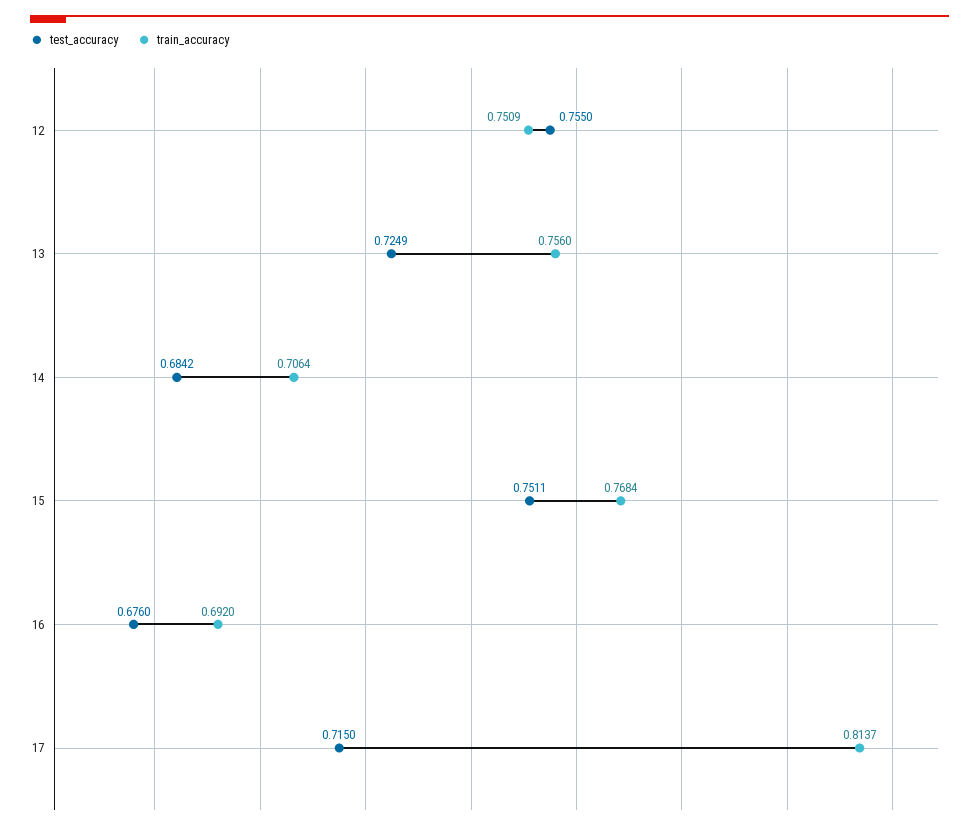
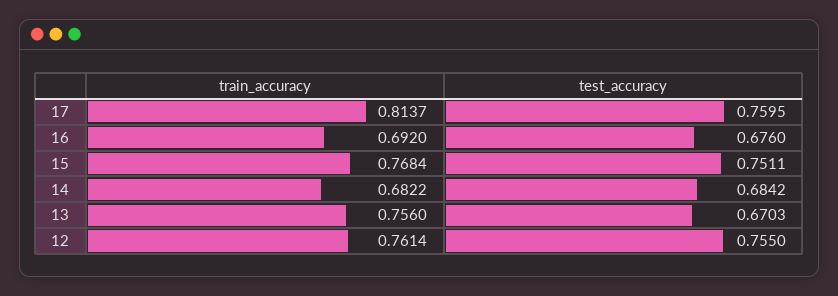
  {
    "test_accuracy": {
      "12": 0.755,
-     "13": 0.7249,
+     "13": 0.6703,
      "14": 0.6842,
      "15": 0.7511,
      "16": 0.676,
-     "17": 0.715
+     "17": 0.7595
    },
    "train_accuracy": {
-     "12": 0.7509,
+     "12": 0.7614,
      "13": 0.756,
-     "14": 0.7064,
+     "14": 0.6822,
      "15": 0.7684,
      "16": 0.692,
      "17": 0.8137
    }
  }

